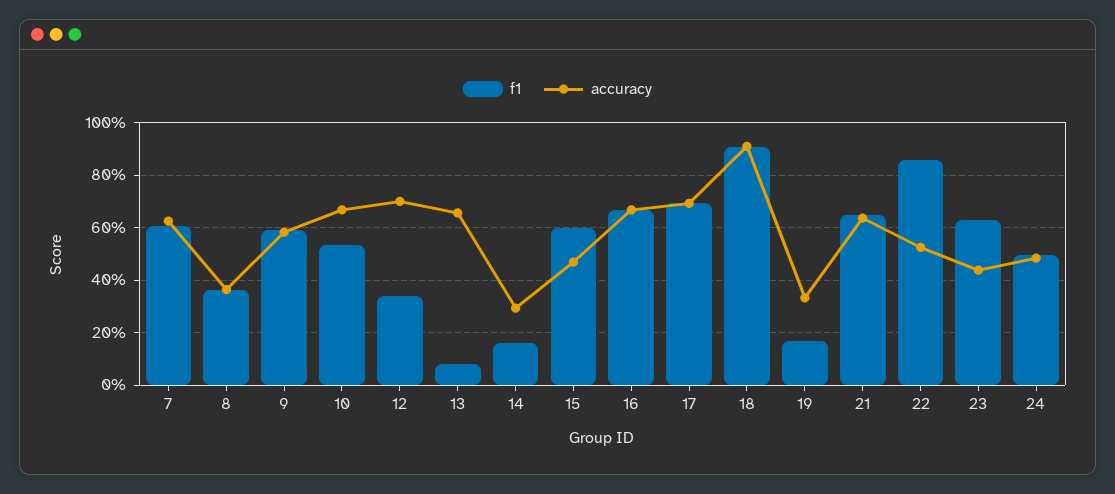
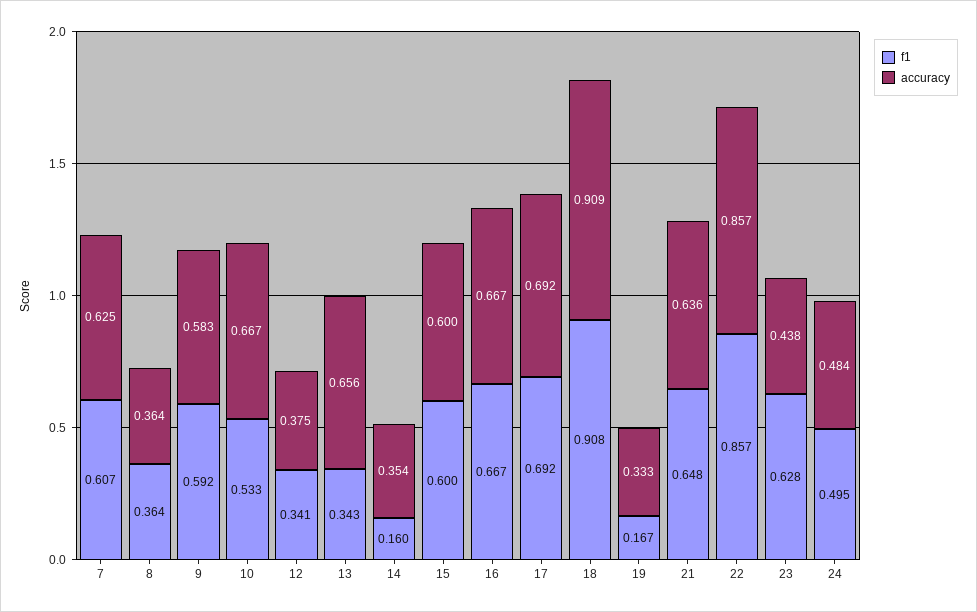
  {
    "f1": {
      "7": 0.607,
      "8": 0.364,
      "9": 0.592,
      "10": 0.533,
      "12": 0.341,
-     "13": 0.075,
+     "13": 0.343,
      "14": 0.16,
      "15": 0.6,
      "16": 0.667,
      "17": 0.692,
      "18": 0.908,
      "19": 0.167,
      "21": 0.648,
      "22": 0.857,
      "23": 0.628,
      "24": 0.495
    },
    "accuracy": {
      "7": 0.625,
      "8": 0.364,
      "9": 0.583,
      "10": 0.667,
-     "12": 0.7,
+     "12": 0.375,
      "13": 0.656,
-     "14": 0.3,
+     "14": 0.354,
-     "15": 0.475,
+     "15": 0.6,
      "16": 0.667,
      "17": 0.692,
      "18": 0.909,
      "19": 0.333,
      "21": 0.636,
-     "22": 0.525,
+     "22": 0.857,
      "23": 0.438,
      "24": 0.484
    }
  }

